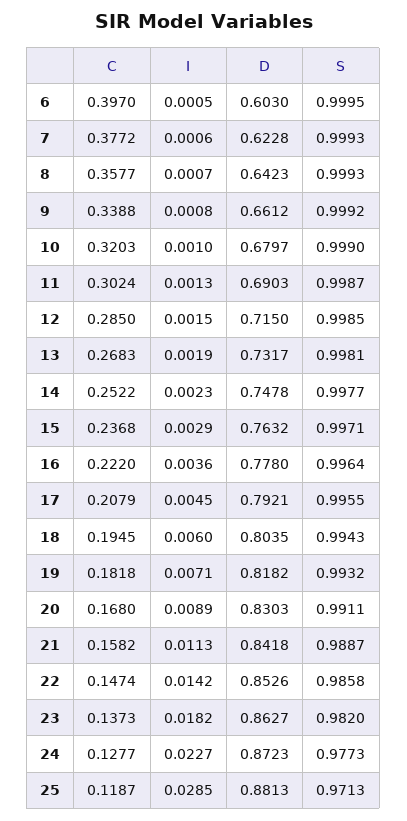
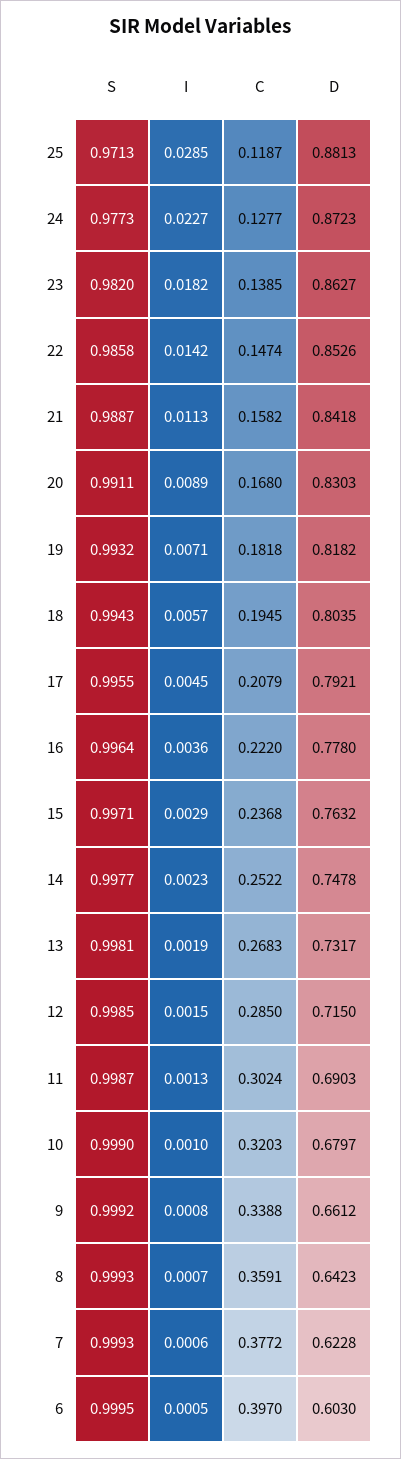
  {
    "C": {
      "6": 0.397,
      "7": 0.3772,
-     "8": 0.3577,
+     "8": 0.3591,
      "9": 0.3388,
      "10": 0.3203,
      "11": 0.3024,
      "12": 0.285,
      "13": 0.2683,
      "14": 0.2522,
      "15": 0.2368,
      "16": 0.222,
      "17": 0.2079,
      "18": 0.1945,
      "19": 0.1818,
      "20": 0.168,
      "21": 0.1582,
      "22": 0.1474,
-     "23": 0.1373,
+     "23": 0.1385,
      "24": 0.1277,
      "25": 0.1187
    },
    "I": {
      "6": 0.0005,
      "7": 0.0006,
      "8": 0.0007,
      "9": 0.0008,
      "10": 0.001,
      "11": 0.0013,
      "12": 0.0015,
      "13": 0.0019,
      "14": 0.0023,
      "15": 0.0029,
      "16": 0.0036,
      "17": 0.0045,
-     "18": 0.006,
+     "18": 0.0057,
      "19": 0.0071,
      "20": 0.0089,
      "21": 0.0113,
      "22": 0.0142,
      "23": 0.0182,
      "24": 0.0227,
      "25": 0.0285
    },
    "D": {
      "6": 0.603,
      "7": 0.6228,
      "8": 0.6423,
      "9": 0.6612,
      "10": 0.6797,
      "11": 0.6903,
      "12": 0.715,
      "13": 0.7317,
      "14": 0.7478,
      "15": 0.7632,
      "16": 0.778,
      "17": 0.7921,
      "18": 0.8035,
      "19": 0.8182,
      "20": 0.8303,
      "21": 0.8418,
      "22": 0.8526,
      "23": 0.8627,
      "24": 0.8723,
      "25": 0.8813
    },
    "S": {
      "6": 0.9995,
      "7": 0.9993,
      "8": 0.9993,
      "9": 0.9992,
      "10": 0.999,
      "11": 0.9987,
      "12": 0.9985,
      "13": 0.9981,
      "14": 0.9977,
      "15": 0.9971,
      "16": 0.9964,
      "17": 0.9955,
      "18": 0.9943,
      "19": 0.9932,
      "20": 0.9911,
      "21": 0.9887,
      "22": 0.9858,
      "23": 0.982,
      "24": 0.9773,
      "25": 0.9713
    }
  }

